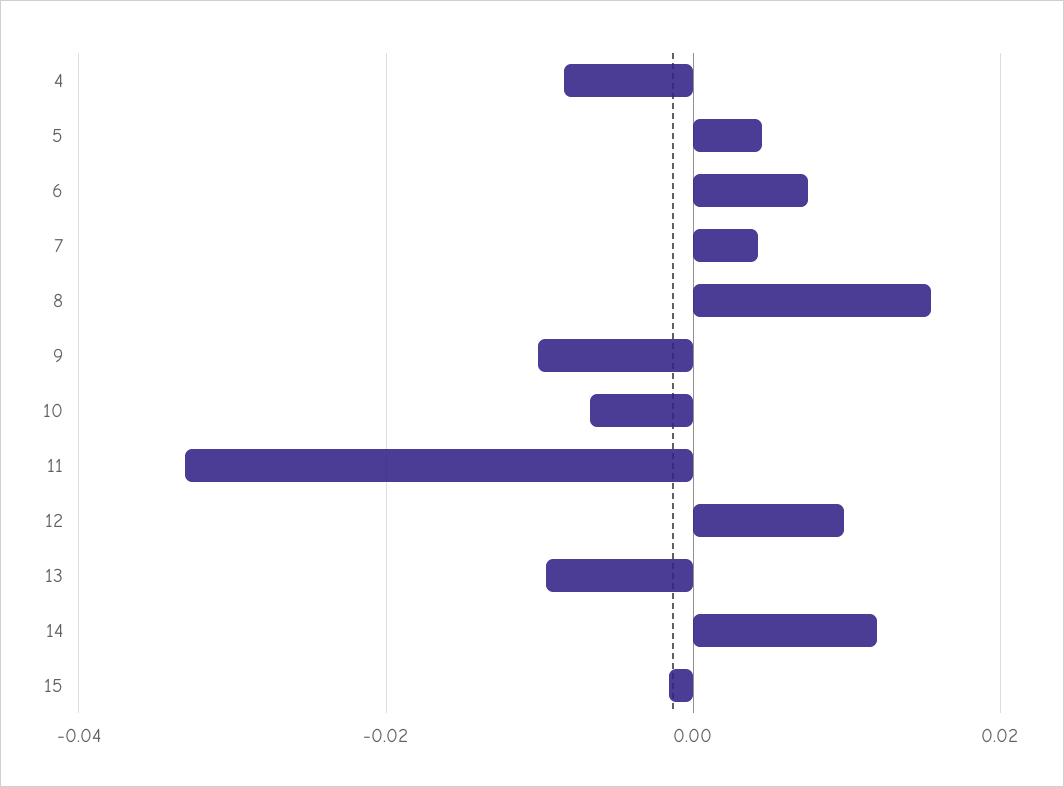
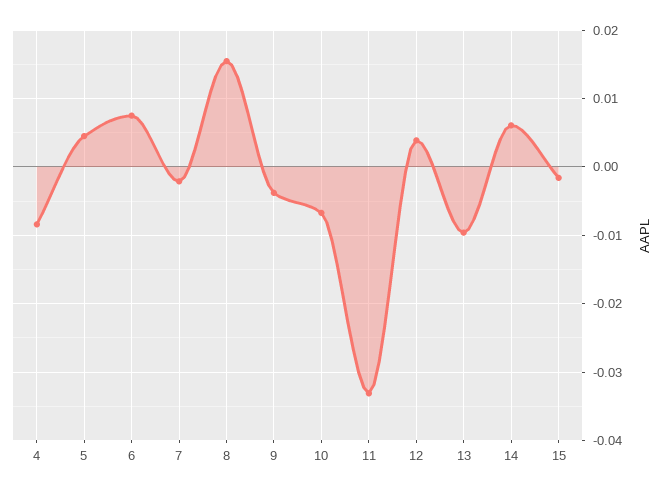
  {
    "4": -0.008,
    "5": 0.005,
    "6": 0.008,
-   "7": 0.004,
+   "7": -0.002,
    "8": 0.016,
-   "9": -0.01,
+   "9": -0.004,
    "10": -0.007,
    "11": -0.033,
-   "12": 0.01,
+   "12": 0.004,
    "13": -0.01,
-   "14": 0.012,
+   "14": 0.006,
    "15": -0.002
  }

